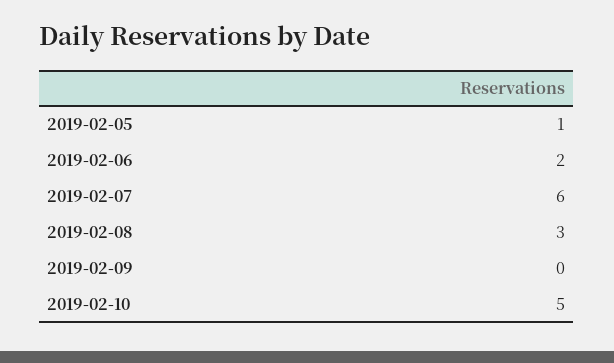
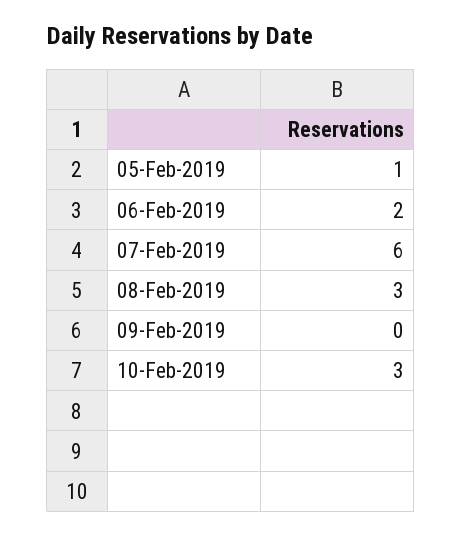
  {
    "2019-02-05": 1,
    "2019-02-06": 2,
    "2019-02-07": 6,
    "2019-02-08": 3,
    "2019-02-09": 0,
-   "2019-02-10": 5
+   "2019-02-10": 3
  }

